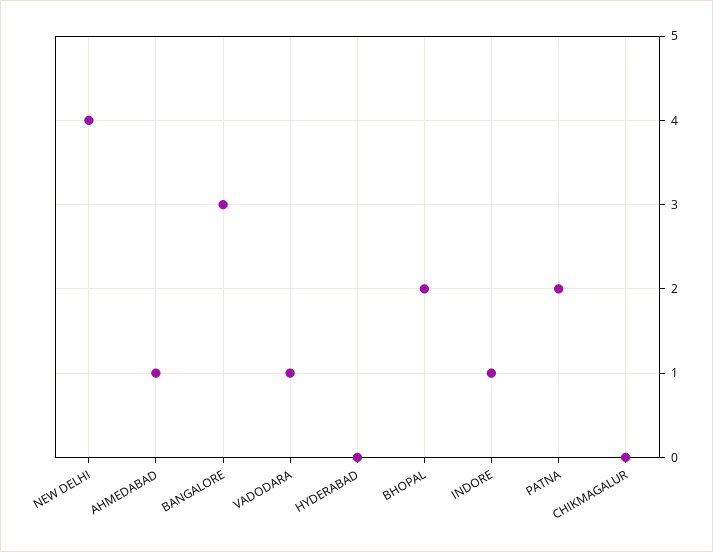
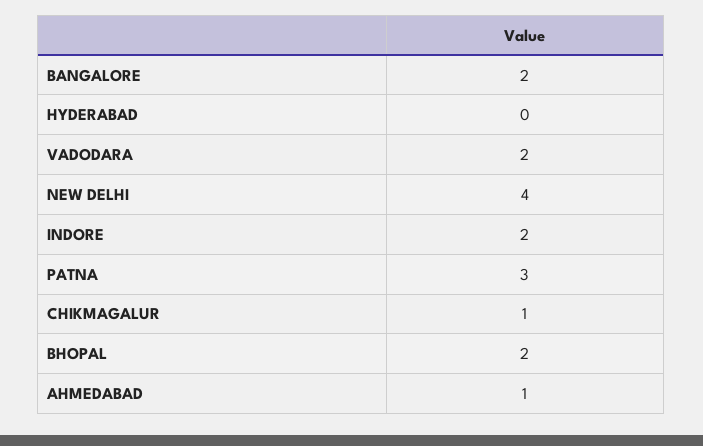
  {
    "NEW DELHI": 4,
    "AHMEDABAD": 1,
-   "BANGALORE": 3,
+   "BANGALORE": 2,
-   "VADODARA": 1,
+   "VADODARA": 2,
    "HYDERABAD": 0,
    "BHOPAL": 2,
-   "INDORE": 1,
+   "INDORE": 2,
-   "PATNA": 2,
+   "PATNA": 3,
-   "CHIKMAGALUR": 0
+   "CHIKMAGALUR": 1
  }

